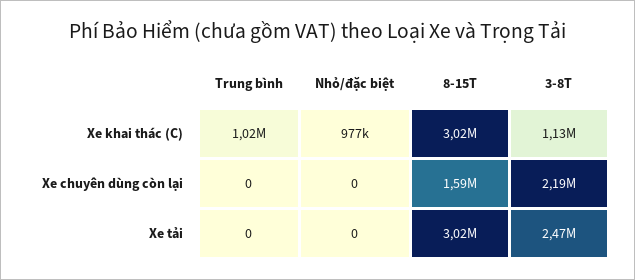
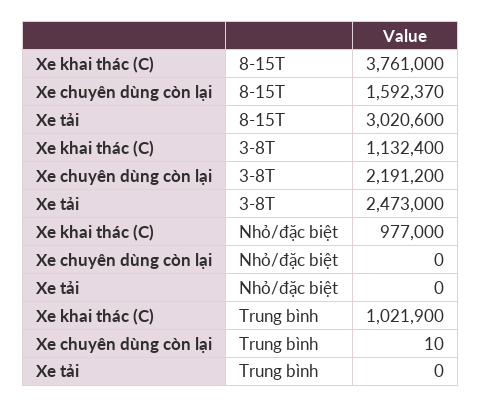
  {
    "Trung bình": {
      "Xe khai thác (C)": 1021900,
-     "Xe chuyên dùng còn lại": 0,
+     "Xe chuyên dùng còn lại": 10,
      "Xe tải": 0
    },
    "Nhỏ/đặc biệt": {
      "Xe khai thác (C)": 977000,
      "Xe chuyên dùng còn lại": 0,
      "Xe tải": 0
    },
    "8-15T": {
-     "Xe khai thác (C)": 3020000,
+     "Xe khai thác (C)": 3761000,
      "Xe chuyên dùng còn lại": 1592370,
      "Xe tải": 3020600
    },
    "3-8T": {
      "Xe khai thác (C)": 1132400,
      "Xe chuyên dùng còn lại": 2191200,
      "Xe tải": 2473000
    }
  }

